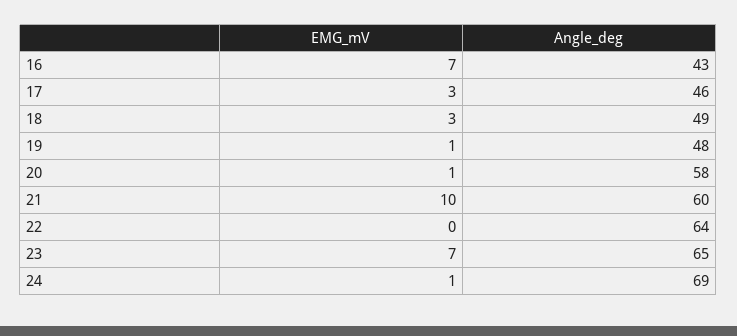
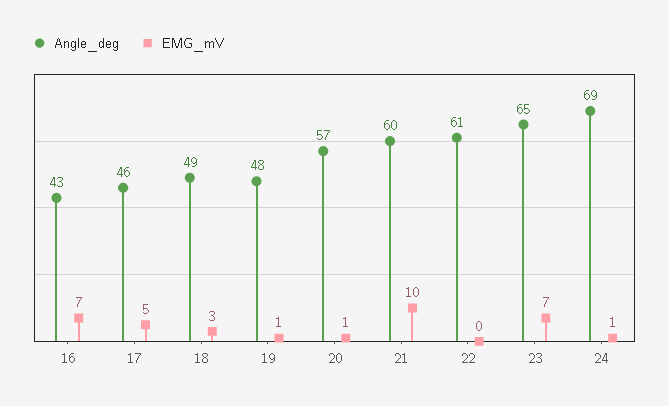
  {
    "EMG_mV": {
      "16": 7,
-     "17": 3,
+     "17": 5,
      "18": 3,
      "19": 1,
      "20": 1,
      "21": 10,
      "22": 0,
      "23": 7,
      "24": 1
    },
    "Angle_deg": {
      "16": 43,
      "17": 46,
      "18": 49,
      "19": 48,
-     "20": 58,
+     "20": 57,
      "21": 60,
-     "22": 64,
+     "22": 61,
      "23": 65,
      "24": 69
    }
  }

